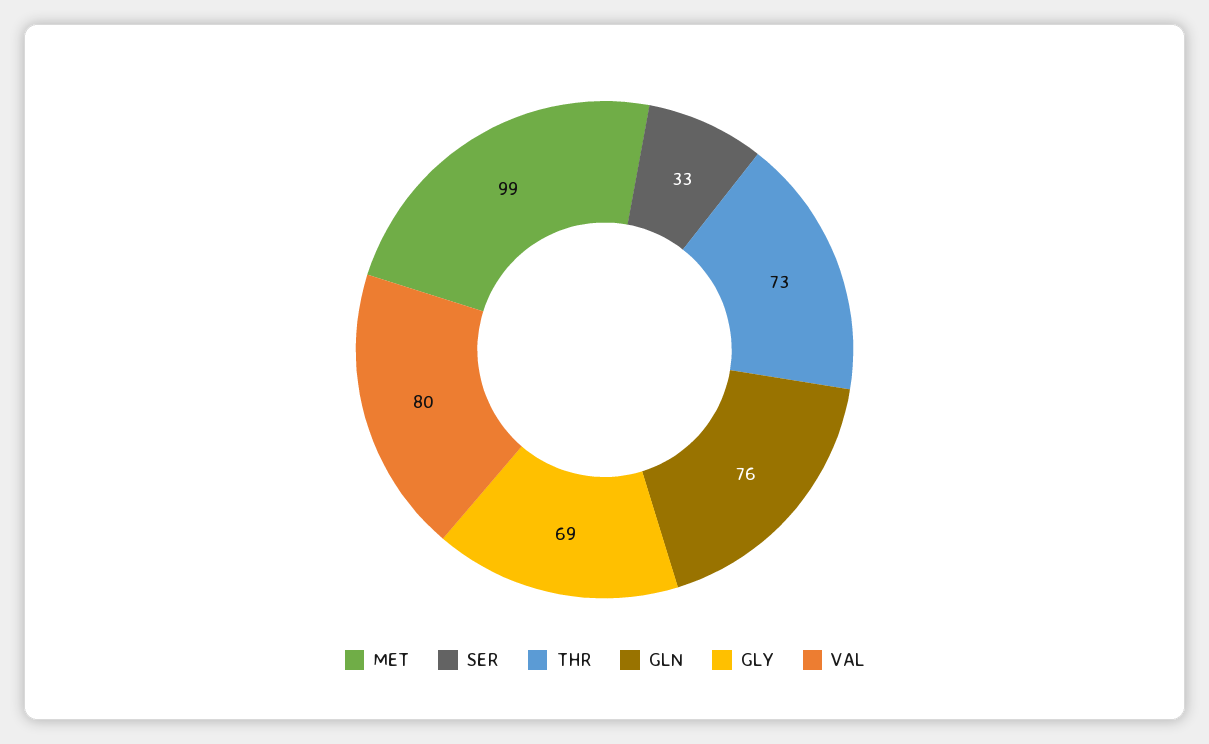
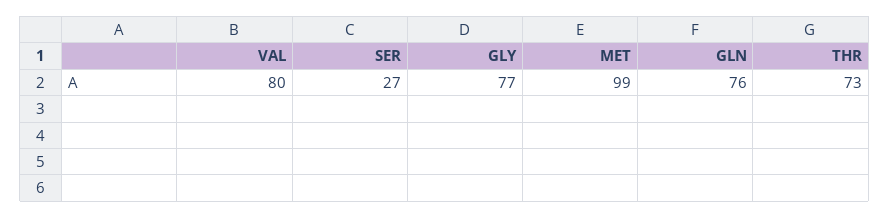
  {
    "MET": 99,
-   "SER": 33,
+   "SER": 27,
    "THR": 73,
    "GLN": 76,
-   "GLY": 69,
+   "GLY": 77,
    "VAL": 80
  }

